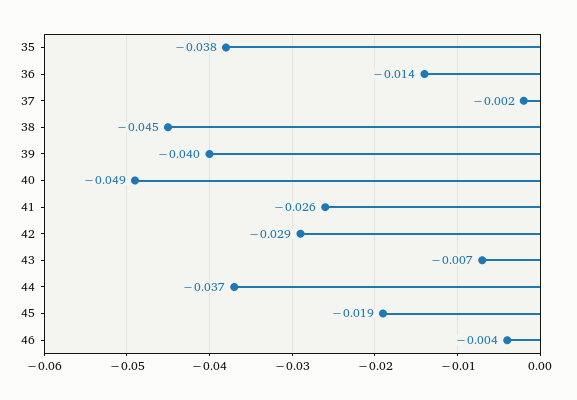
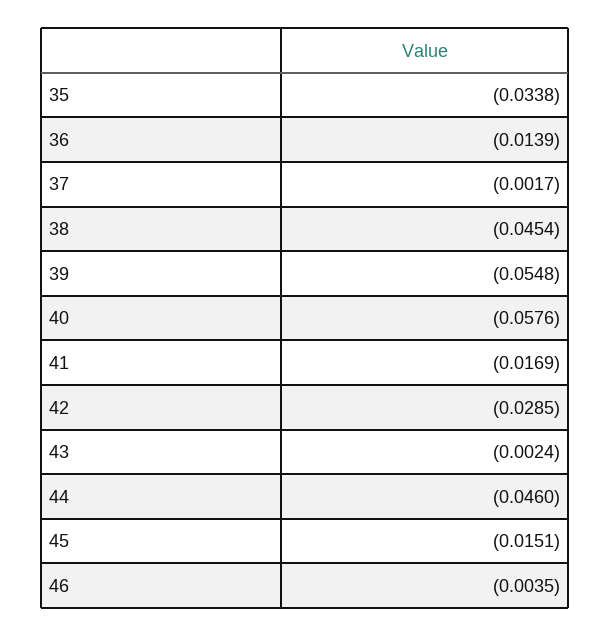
  {
-   "35": -0.038,
+   "35": -0.0338,
    "36": -0.0139,
    "37": -0.0017,
    "38": -0.0454,
-   "39": -0.04,
+   "39": -0.0548,
-   "40": -0.049,
+   "40": -0.0576,
-   "41": -0.026,
+   "41": -0.0169,
    "42": -0.0285,
-   "43": -0.007,
+   "43": -0.0024,
-   "44": -0.037,
+   "44": -0.046,
-   "45": -0.019,
+   "45": -0.0151,
    "46": -0.0035
  }

